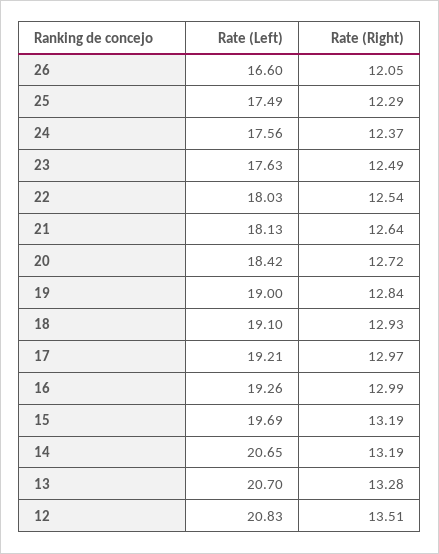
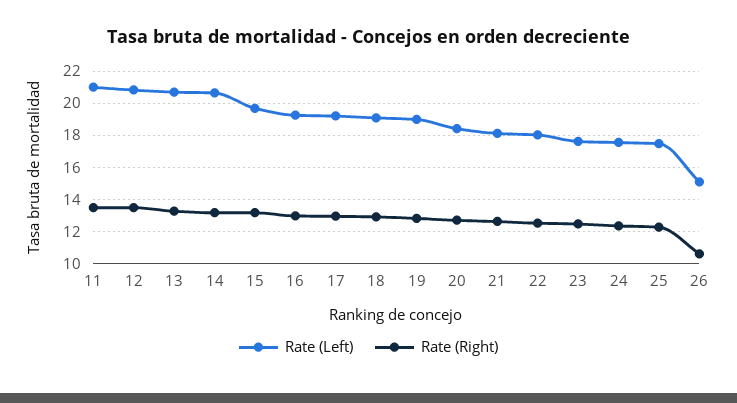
  {
    "Rate (Left)": {
-     "26": 16.6,
+     "26": 15,
      "25": 17.49,
      "24": 17.56,
      "23": 17.63,
      "22": 18.03,
      "21": 18.13,
      "20": 18.42,
      "19": 19,
      "18": 19.1,
      "17": 19.21,
      "16": 19.26,
      "15": 19.69,
      "14": 20.65,
      "13": 20.7,
-     "12": 20.83
+     "12": 20.83,
+     "11": 21
    },
    "Rate (Right)": {
-     "26": 12.05,
+     "26": 10.5,
      "25": 12.29,
      "24": 12.37,
      "23": 12.49,
      "22": 12.54,
      "21": 12.64,
      "20": 12.72,
      "19": 12.84,
      "18": 12.93,
      "17": 12.97,
      "16": 12.99,
      "15": 13.19,
      "14": 13.19,
      "13": 13.28,
-     "12": 13.51
+     "12": 13.51,
+     "11": 13.5
    }
  }

